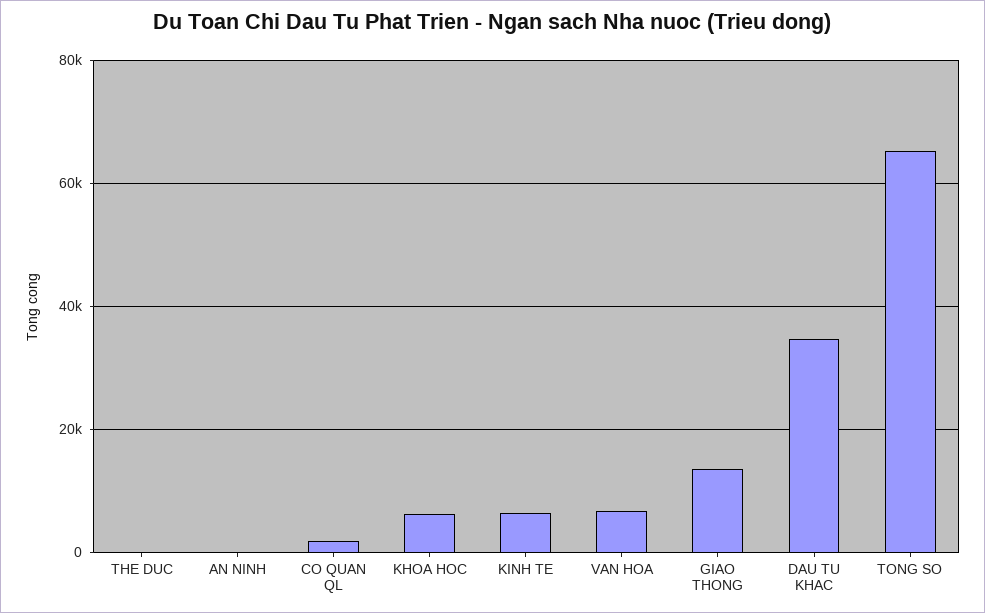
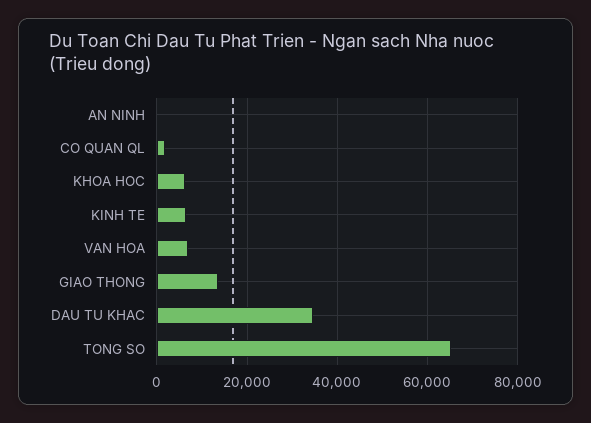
  {
-   "THE DUC": 0,
    "AN NINH": 0,
    "CO QUAN QL": 2000,
    "KHOA HOC": 6000,
    "KINH TE": 6000,
    "VAN HOA": 6000,
    "GIAO THONG": 14000,
    "DAU TU KHAC": 34000,
    "TONG SO": 66000
  }

